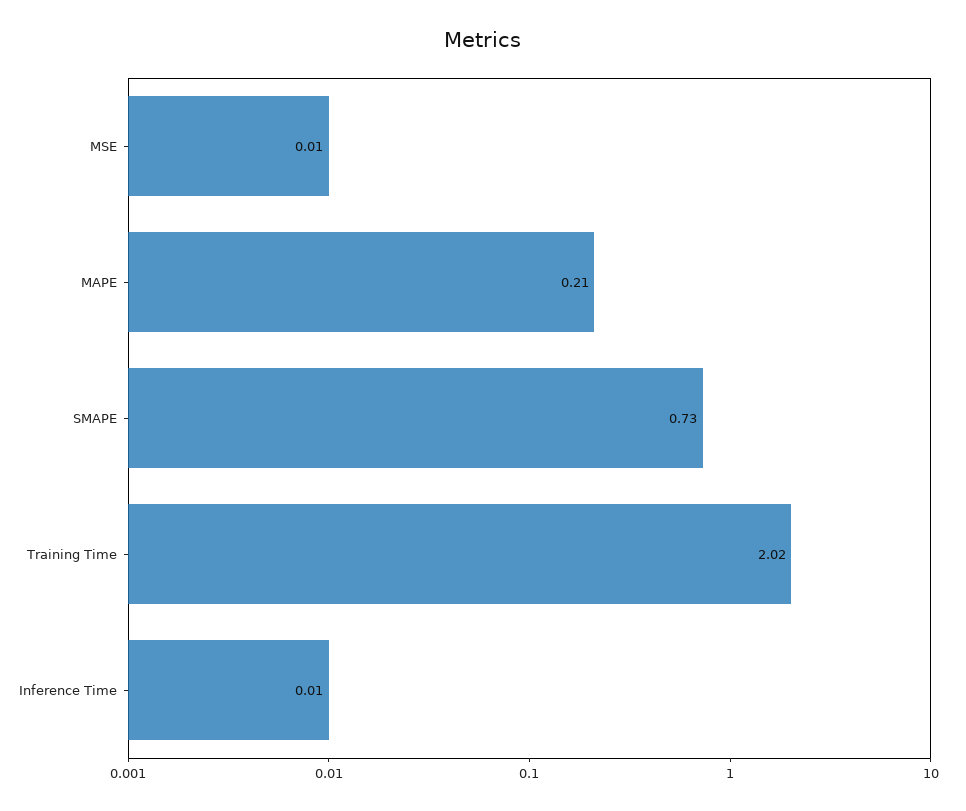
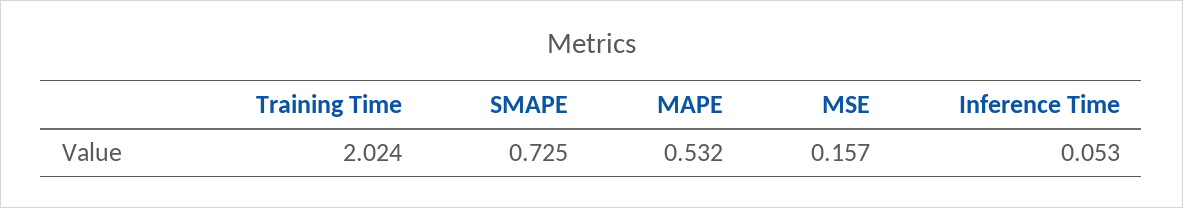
  {
-   "MSE": 0.01,
+   "MSE": 0.157,
-   "MAPE": 0.21,
+   "MAPE": 0.532,
    "SMAPE": 0.725,
    "Training Time": 2.024,
-   "Inference Time": 0.01
+   "Inference Time": 0.053
  }

